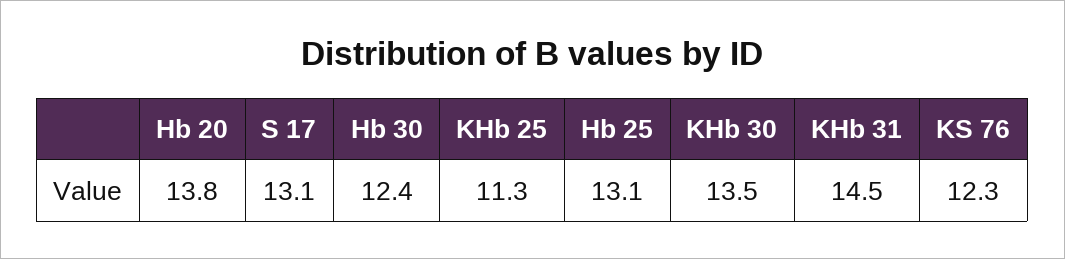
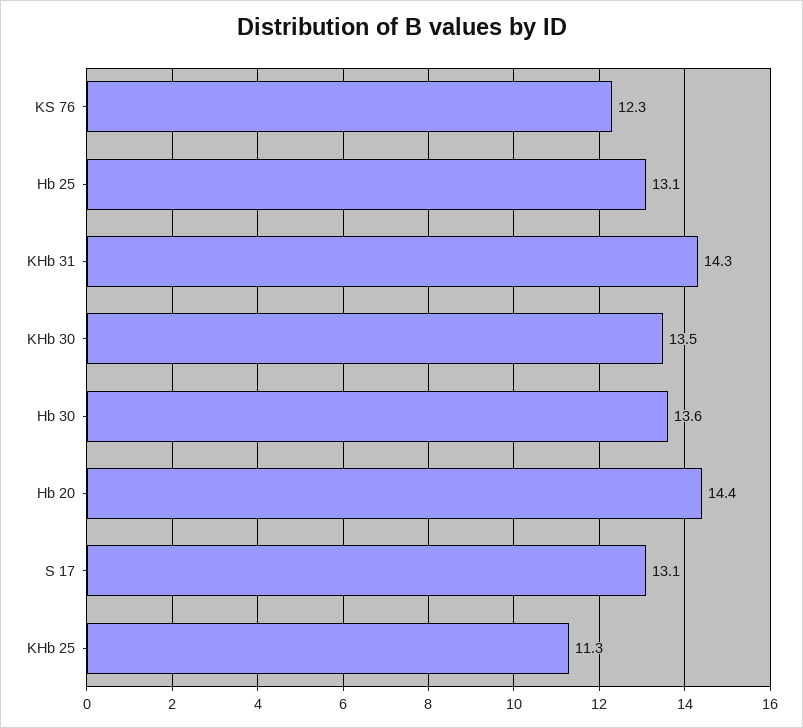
  {
-   "Hb 20": 13.8,
+   "Hb 20": 14.4,
    "S 17": 13.1,
-   "Hb 30": 12.4,
+   "Hb 30": 13.6,
    "KHb 25": 11.3,
    "Hb 25": 13.1,
    "KHb 30": 13.5,
-   "KHb 31": 14.5,
+   "KHb 31": 14.3,
    "KS 76": 12.3
  }

